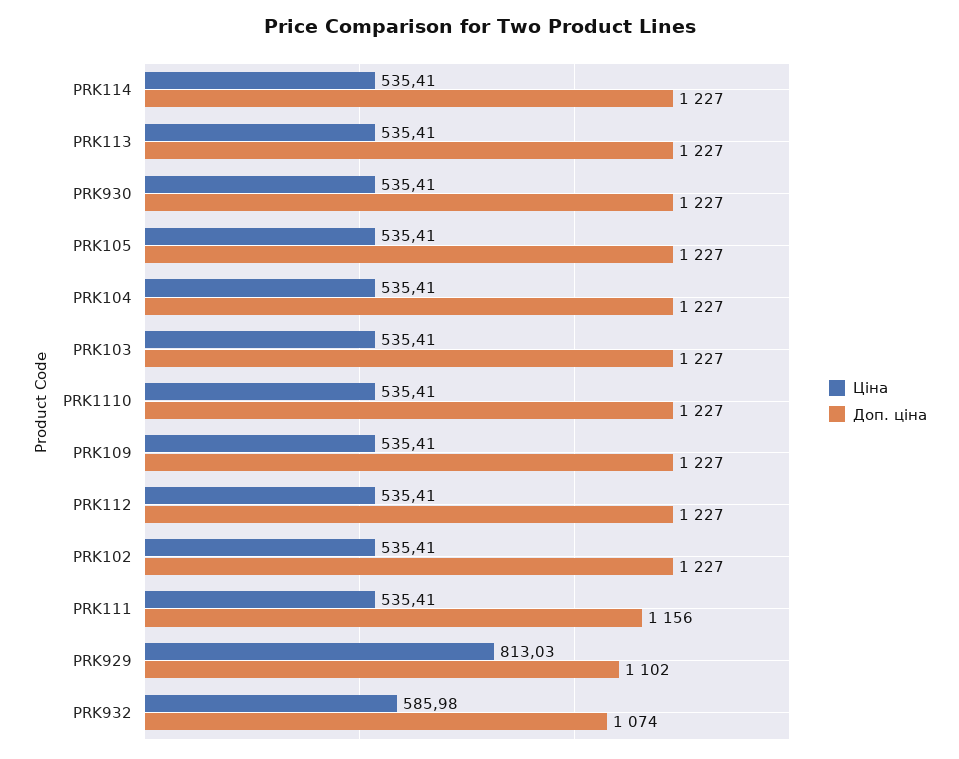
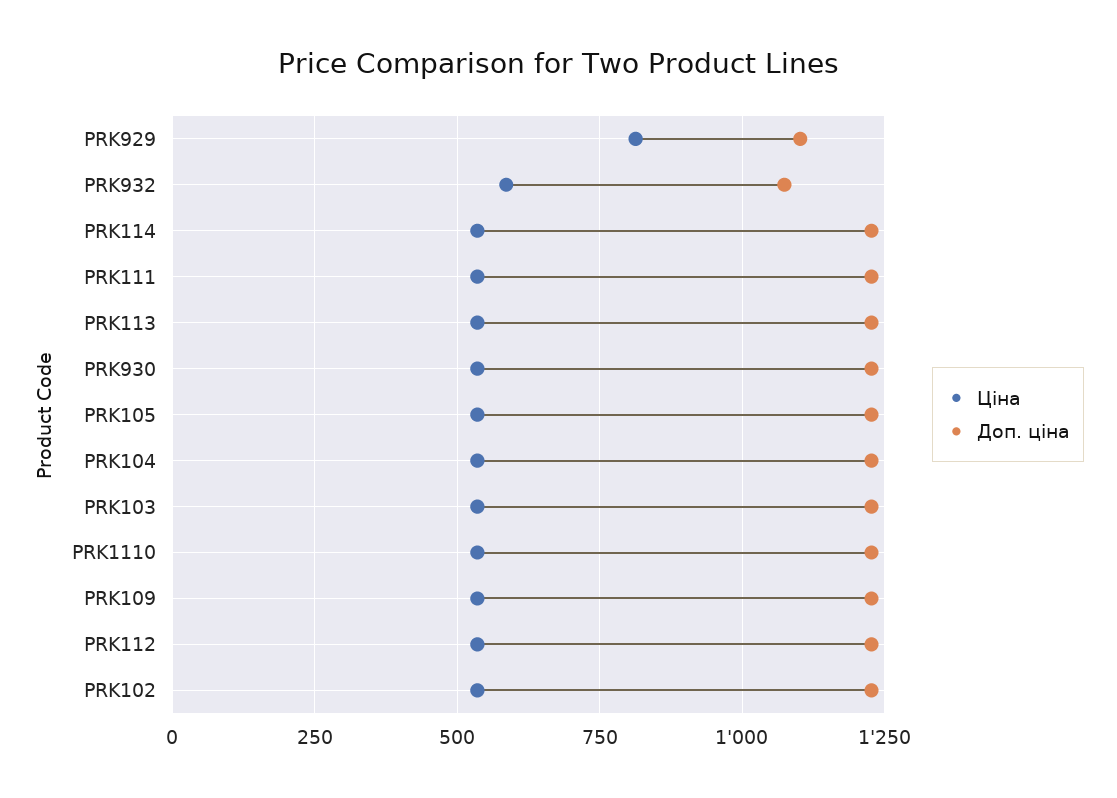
  {
    "Ціна": {
      "PRK114": 535.41,
      "PRK113": 535.41,
      "PRK930": 535.41,
      "PRK105": 535.41,
      "PRK104": 535.41,
      "PRK103": 535.41,
      "PRK1110": 535.41,
      "PRK109": 535.41,
      "PRK112": 535.41,
      "PRK102": 535.41,
      "PRK111": 535.41,
      "PRK929": 813.03,
      "PRK932": 585.98
    },
    "Доп. ціна": {
      "PRK114": 1227,
      "PRK113": 1227,
      "PRK930": 1227,
      "PRK105": 1227,
      "PRK104": 1227,
      "PRK103": 1227,
      "PRK1110": 1227,
      "PRK109": 1227,
      "PRK112": 1227,
      "PRK102": 1227,
-     "PRK111": 1156,
+     "PRK111": 1225,
      "PRK929": 1102,
      "PRK932": 1074
    }
  }

